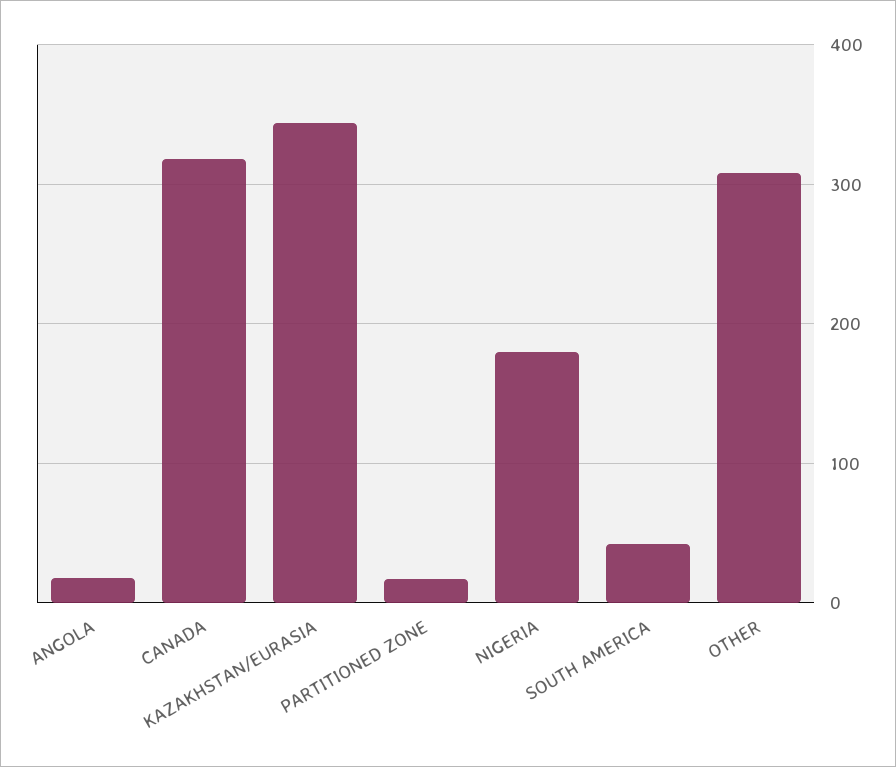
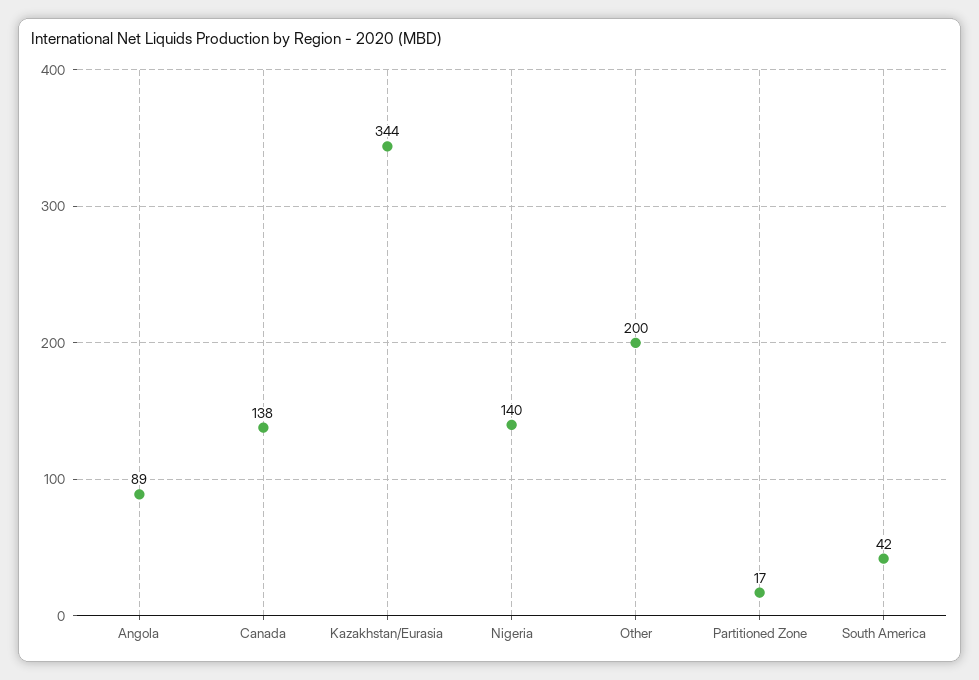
  {
-   "ANGOLA": 20,
+   "ANGOLA": 89,
-   "CANADA": 320,
+   "CANADA": 138,
    "KAZAKHSTAN/EURASIA": 344,
    "PARTITIONED ZONE": 17,
-   "NIGERIA": 180,
+   "NIGERIA": 140,
    "SOUTH AMERICA": 42,
-   "OTHER": 310
+   "OTHER": 200
  }

